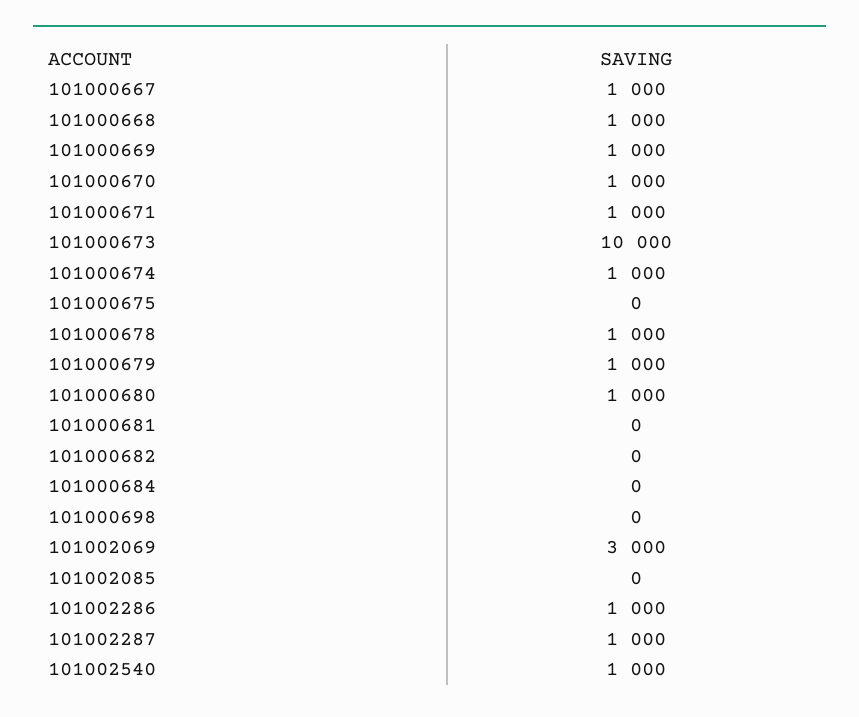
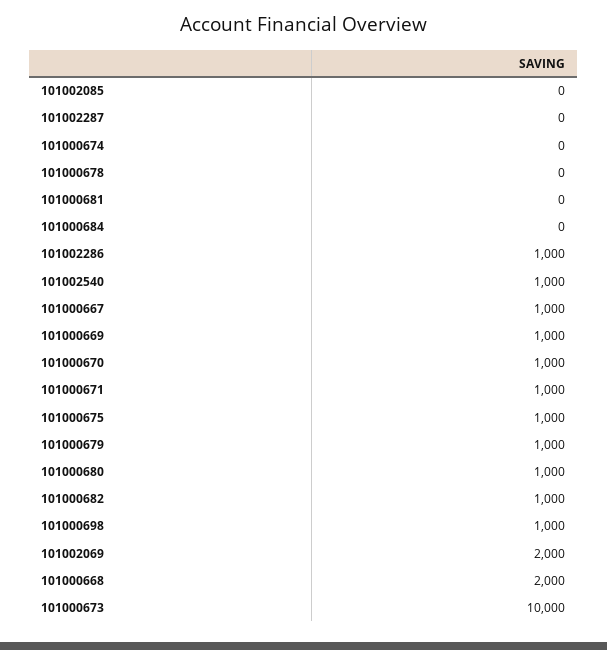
  {
    "101000667": 1000,
-   "101000668": 1000,
+   "101000668": 2000,
    "101000669": 1000,
    "101000670": 1000,
    "101000671": 1000,
    "101000673": 10000,
-   "101000674": 1000,
+   "101000674": 0,
-   "101000675": 0,
+   "101000675": 1000,
-   "101000678": 1000,
+   "101000678": 0,
    "101000679": 1000,
    "101000680": 1000,
    "101000681": 0,
-   "101000682": 0,
+   "101000682": 1000,
    "101000684": 0,
-   "101000698": 0,
+   "101000698": 1000,
-   "101002069": 3000,
+   "101002069": 2000,
    "101002085": 0,
    "101002286": 1000,
-   "101002287": 1000,
+   "101002287": 0,
    "101002540": 1000
  }

